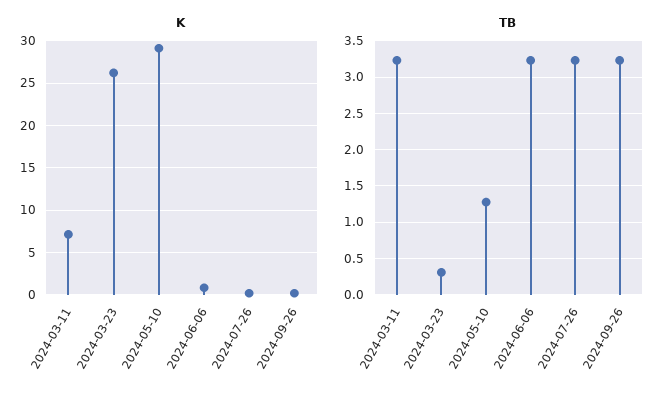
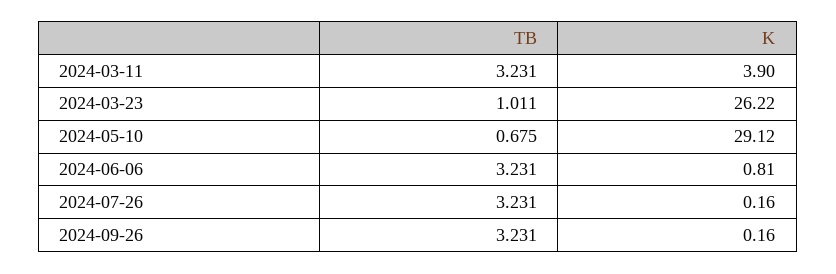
  {
    "K": {
-     "2024-03-11": 7,
+     "2024-03-11": 3.9,
      "2024-03-23": 26.22,
      "2024-05-10": 29.12,
      "2024-06-06": 0.81,
      "2024-07-26": 0.16,
      "2024-09-26": 0.16
    },
    "TB": {
      "2024-03-11": 3.231,
-     "2024-03-23": 0.3,
+     "2024-03-23": 1.011,
-     "2024-05-10": 1.3,
+     "2024-05-10": 0.675,
      "2024-06-06": 3.231,
      "2024-07-26": 3.231,
      "2024-09-26": 3.231
    }
  }

